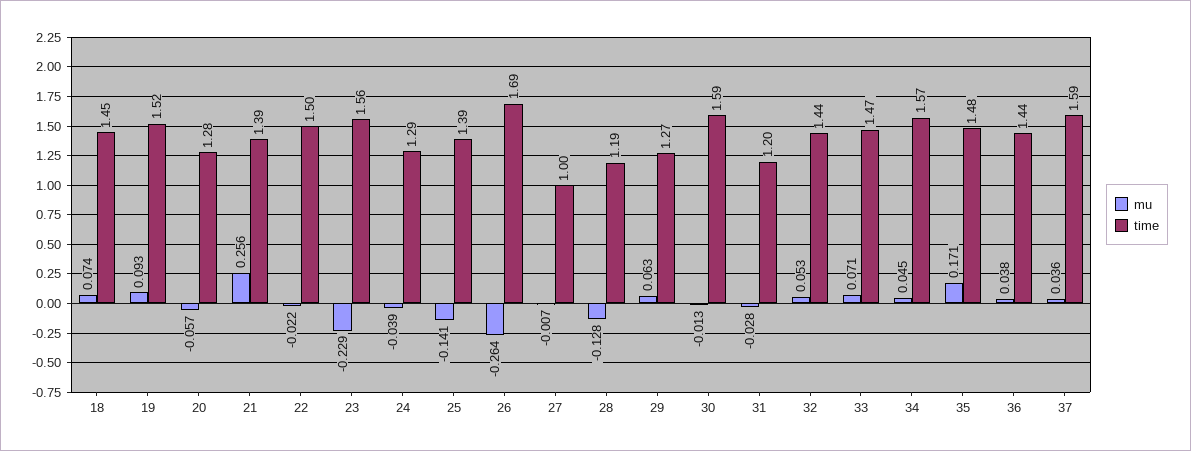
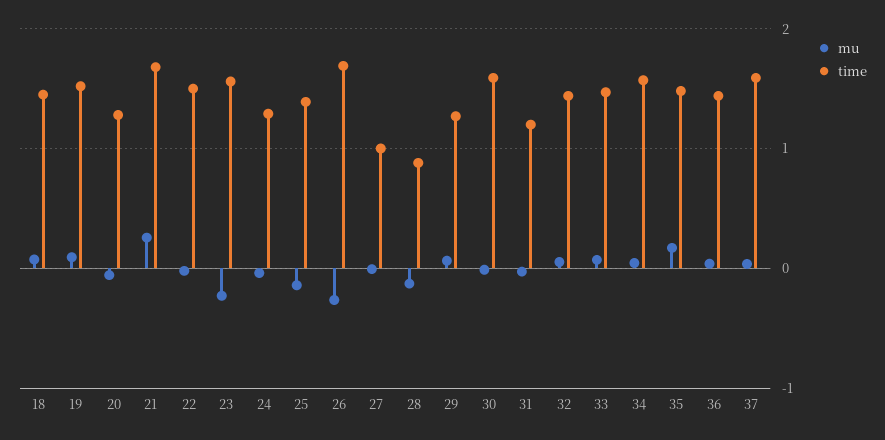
  {
    "mu": {
      "18": 0.074,
      "19": 0.093,
      "20": -0.057,
      "21": 0.256,
      "22": -0.022,
      "23": -0.229,
      "24": -0.039,
      "25": -0.141,
      "26": -0.264,
      "27": -0.007,
      "28": -0.128,
      "29": 0.063,
      "30": -0.013,
      "31": -0.028,
      "32": 0.053,
      "33": 0.071,
      "34": 0.045,
      "35": 0.171,
      "36": 0.038,
      "37": 0.036
    },
    "time": {
      "18": 1.45,
      "19": 1.52,
      "20": 1.28,
-     "21": 1.39,
+     "21": 1.7,
      "22": 1.5,
      "23": 1.56,
      "24": 1.29,
      "25": 1.39,
      "26": 1.69,
      "27": 1,
-     "28": 1.19,
+     "28": 0.9,
      "29": 1.27,
      "30": 1.59,
      "31": 1.2,
      "32": 1.44,
      "33": 1.47,
      "34": 1.57,
      "35": 1.48,
      "36": 1.44,
      "37": 1.59
    }
  }

